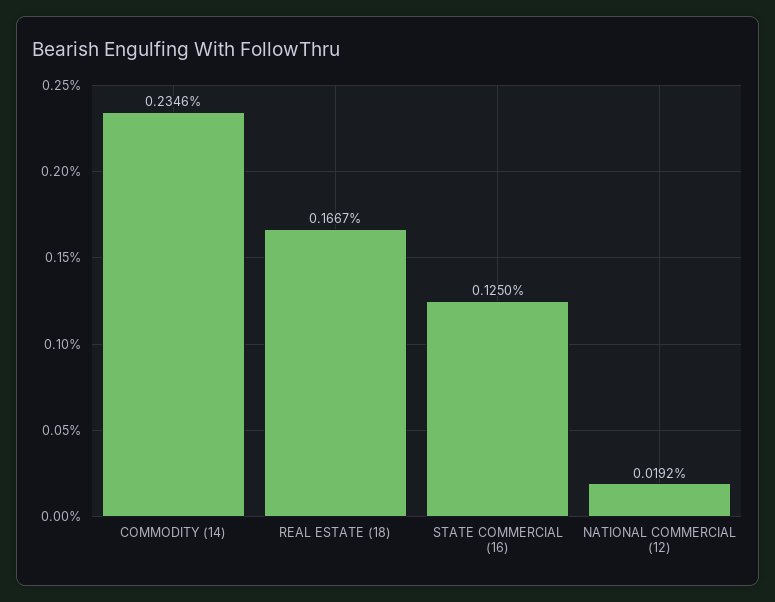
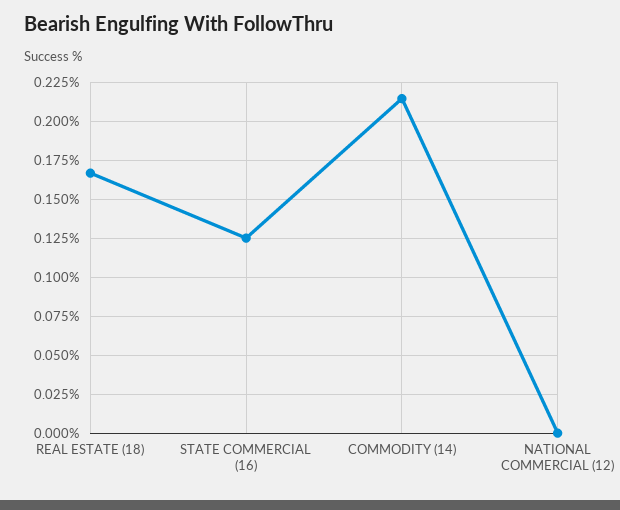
  {
-   "COMMODITY (14)": 0.2346,
+   "COMMODITY (14)": 0.215,
    "REAL ESTATE (18)": 0.1667,
    "STATE COMMERCIAL (16)": 0.125,
-   "NATIONAL COMMERCIAL (12)": 0.0192
+   "NATIONAL COMMERCIAL (12)": 0
  }

